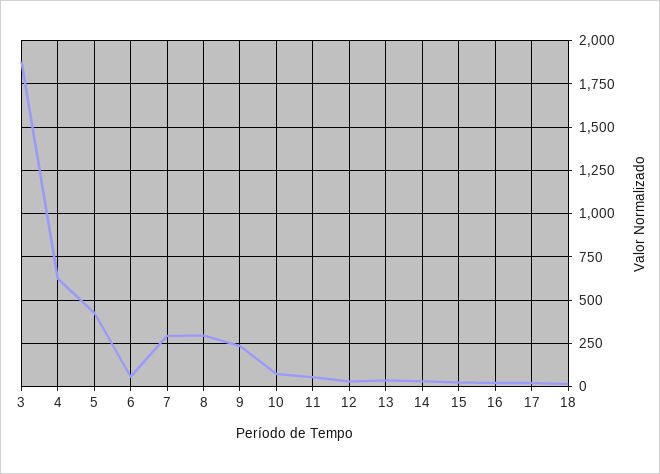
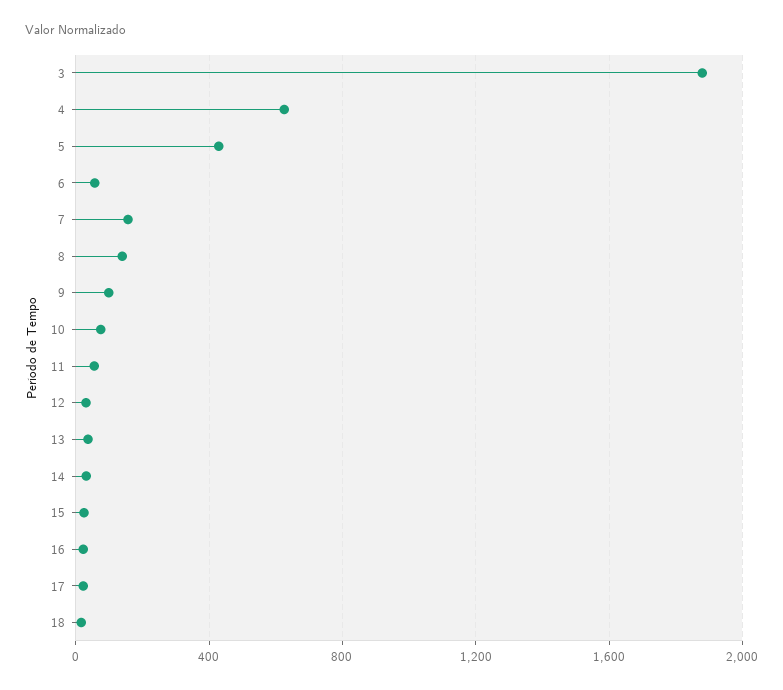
  {
    "3": 1900,
    "4": 650,
    "5": 450,
    "6": 50,
-   "7": 300,
+   "7": 150,
-   "8": 300,
+   "8": 150,
-   "9": 250,
+   "9": 100,
    "10": 100,
    "11": 50,
    "12": 50,
    "13": 50,
    "14": 50,
    "15": 50,
    "16": 0,
    "17": 0,
    "18": 0
  }

